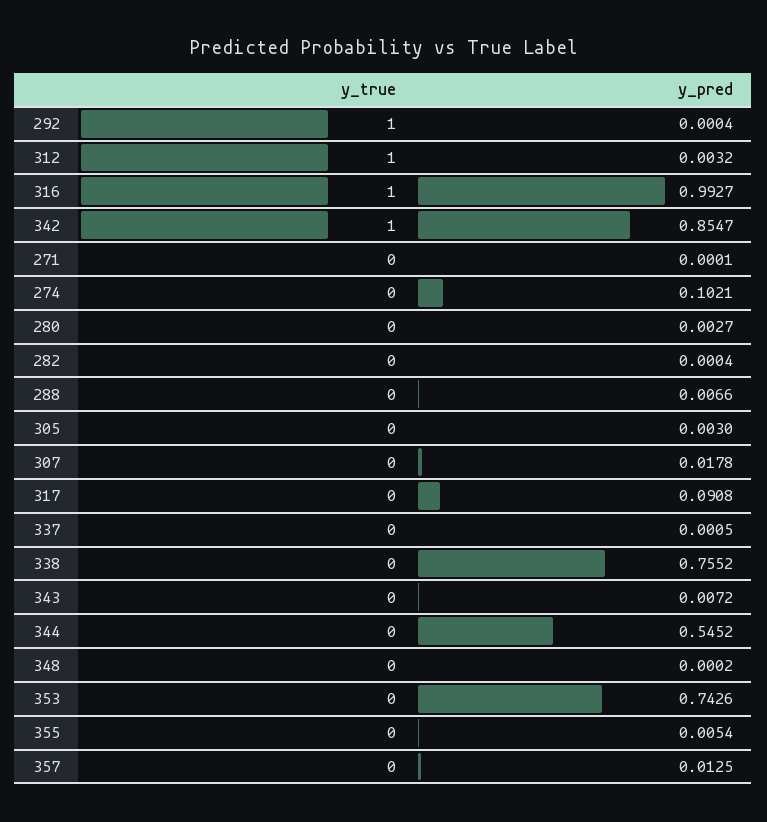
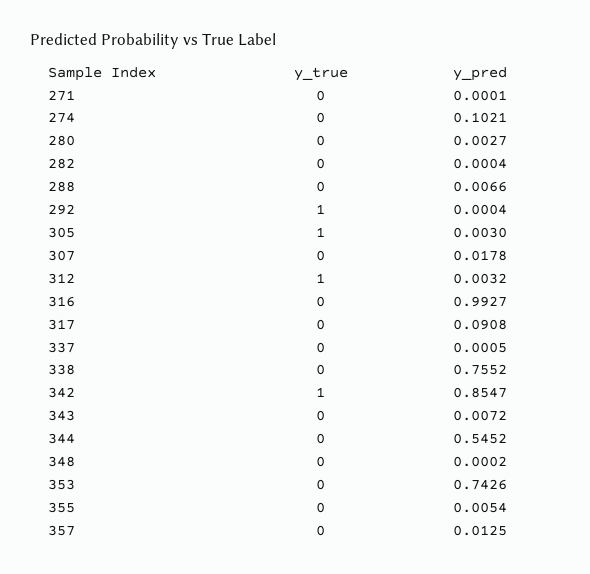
  {
    "y_true": {
      "292": 1,
      "312": 1,
-     "316": 1,
+     "316": 0,
      "342": 1,
      "271": 0,
      "274": 0,
      "280": 0,
      "282": 0,
      "288": 0,
-     "305": 0,
+     "305": 1,
      "307": 0,
      "317": 0,
      "337": 0,
      "338": 0,
      "343": 0,
      "344": 0,
      "348": 0,
      "353": 0,
      "355": 0,
      "357": 0
    },
    "y_pred": {
      "292": 0.0004,
      "312": 0.0032,
      "316": 0.9927,
      "342": 0.8547,
      "271": 0.0001,
      "274": 0.1021,
      "280": 0.0027,
      "282": 0.0004,
      "288": 0.0066,
      "305": 0.003,
      "307": 0.0178,
      "317": 0.0908,
      "337": 0.0005,
      "338": 0.7552,
      "343": 0.0072,
      "344": 0.5452,
      "348": 0.0002,
      "353": 0.7426,
      "355": 0.0054,
      "357": 0.0125
    }
  }

